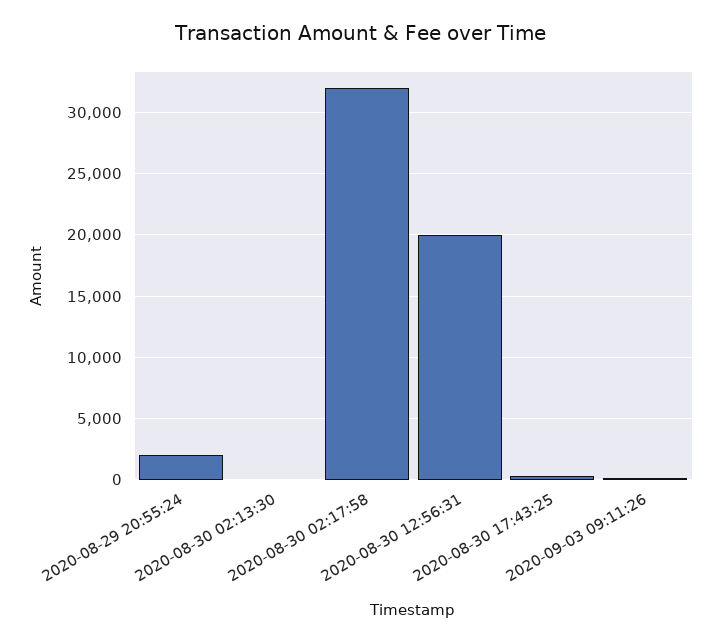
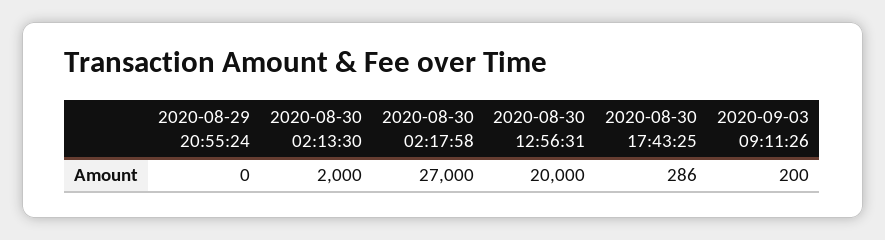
  {
-   "2020-08-29 20:55:24": 2000,
+   "2020-08-29 20:55:24": 0,
-   "2020-08-30 02:13:30": 0,
+   "2020-08-30 02:13:30": 2000,
-   "2020-08-30 02:17:58": 32000,
+   "2020-08-30 02:17:58": 27000,
    "2020-08-30 12:56:31": 20000,
    "2020-08-30 17:43:25": 286,
    "2020-09-03 09:11:26": 200
  }

